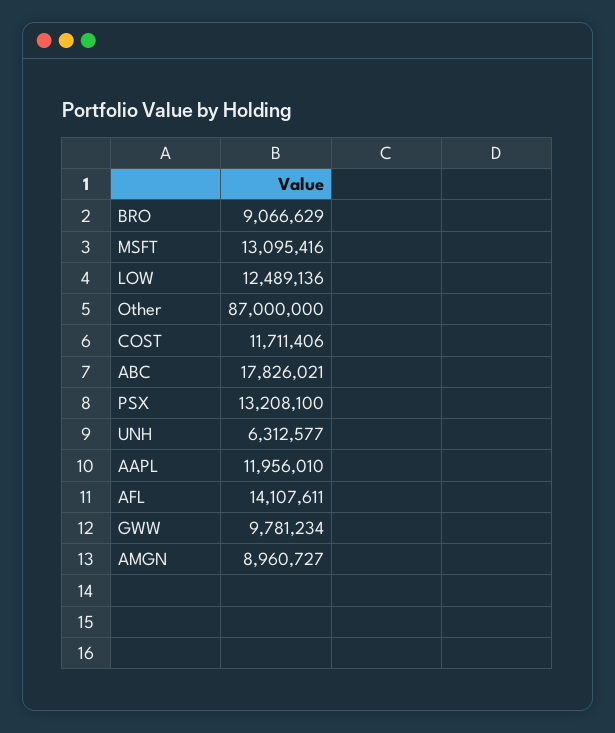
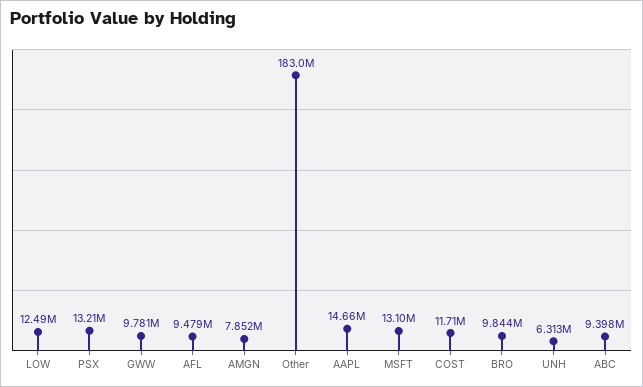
  {
-   "BRO": 9066629,
+   "BRO": 9844000,
    "MSFT": 13095416,
    "LOW": 12489136,
-   "Other": 87000000,
+   "Other": 183000000,
    "COST": 11711406,
-   "ABC": 17826021,
+   "ABC": 9398000,
    "PSX": 13208100,
    "UNH": 6312577,
-   "AAPL": 11956010,
+   "AAPL": 14660000,
-   "AFL": 14107611,
+   "AFL": 9479000,
    "GWW": 9781234,
-   "AMGN": 8960727
+   "AMGN": 7852000
  }

